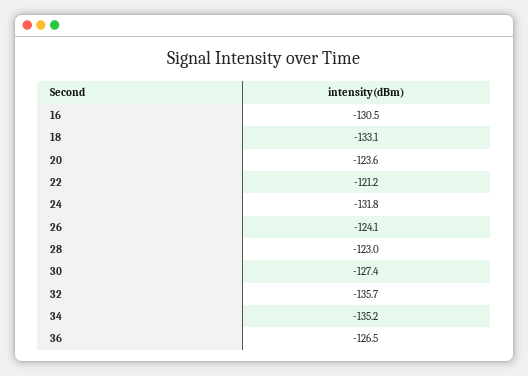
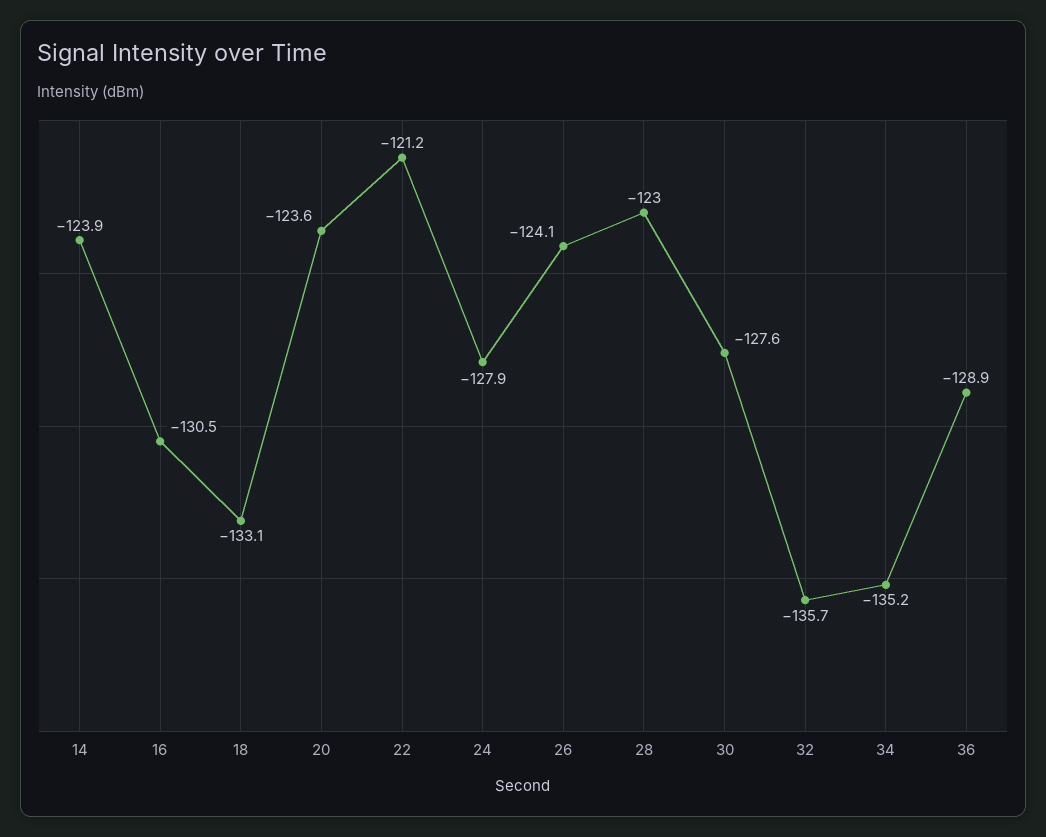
  {
    "16": -130.5,
    "18": -133.1,
    "20": -123.6,
    "22": -121.2,
-   "24": -131.8,
+   "24": -127.9,
    "26": -124.1,
    "28": -123,
-   "30": -127.4,
+   "30": -127.6,
    "32": -135.7,
    "34": -135.2,
-   "36": -126.5
+   "36": -128.9,
+   "14": -123.9
  }

